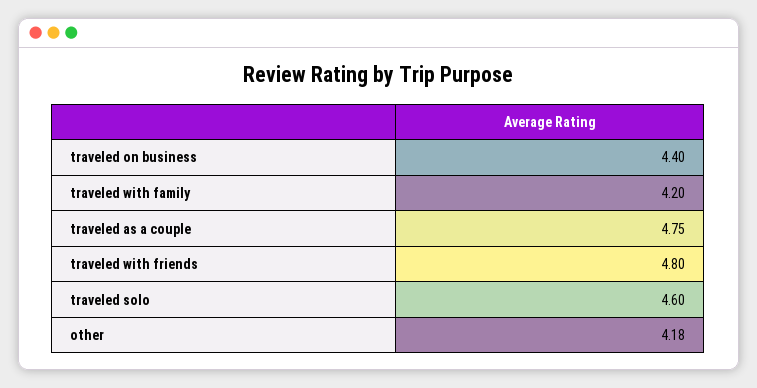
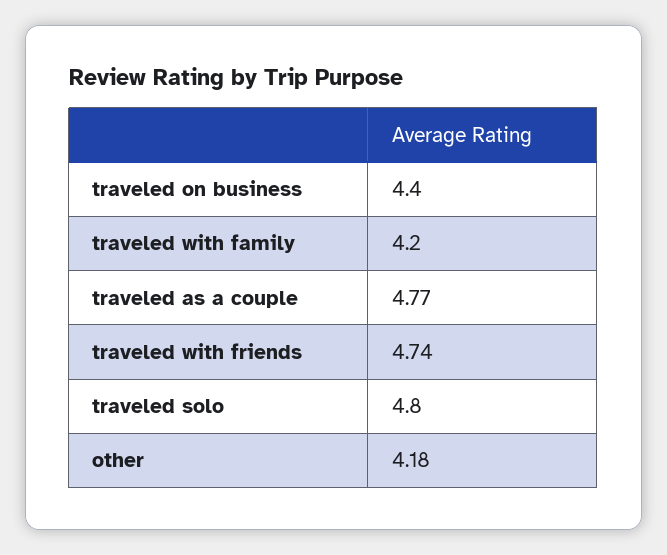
  {
    "traveled on business": 4.4,
    "traveled with family": 4.2,
-   "traveled as a couple": 4.75,
+   "traveled as a couple": 4.77,
-   "traveled with friends": 4.8,
+   "traveled with friends": 4.74,
-   "traveled solo": 4.6,
+   "traveled solo": 4.8,
    "other": 4.18
  }

